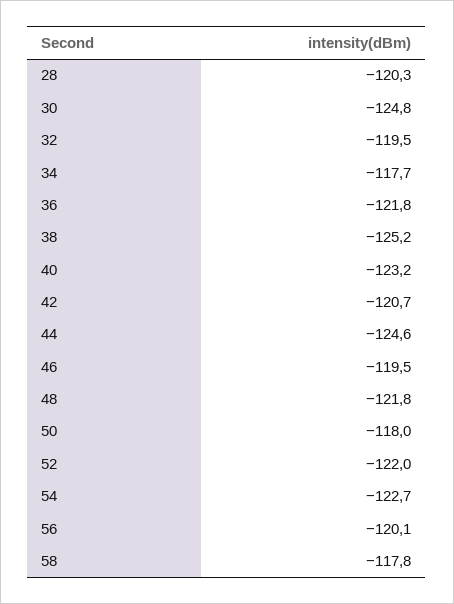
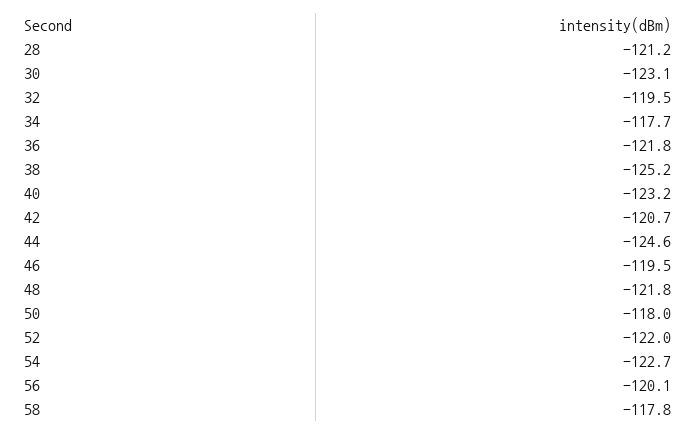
  {
-   "28": -120.3,
+   "28": -121.2,
-   "30": -124.8,
+   "30": -123.1,
    "32": -119.5,
    "34": -117.7,
    "36": -121.8,
    "38": -125.2,
    "40": -123.2,
    "42": -120.7,
    "44": -124.6,
    "46": -119.5,
    "48": -121.8,
    "50": -118,
    "52": -122,
    "54": -122.7,
    "56": -120.1,
    "58": -117.8
  }

